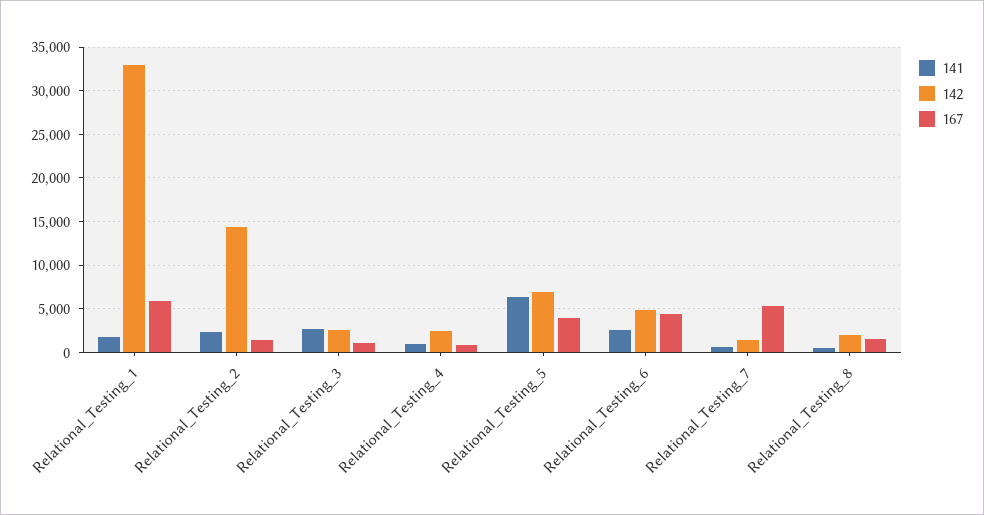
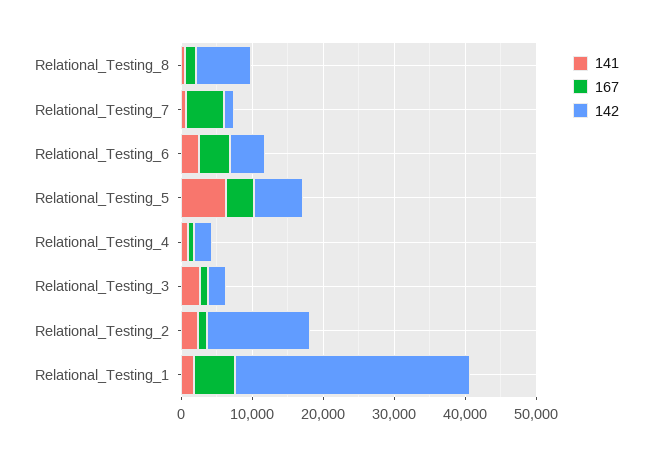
  {
    "141": {
      "Relational_Testing_1": 2000,
      "Relational_Testing_2": 2000,
      "Relational_Testing_3": 3000,
      "Relational_Testing_4": 1000,
      "Relational_Testing_5": 6000,
      "Relational_Testing_6": 3000,
      "Relational_Testing_7": 1000,
      "Relational_Testing_8": 0
    },
    "142": {
      "Relational_Testing_1": 33000,
      "Relational_Testing_2": 14000,
      "Relational_Testing_3": 3000,
      "Relational_Testing_4": 2000,
      "Relational_Testing_5": 7000,
      "Relational_Testing_6": 5000,
      "Relational_Testing_7": 1000,
-     "Relational_Testing_8": 2000
+     "Relational_Testing_8": 8000
    },
    "167": {
      "Relational_Testing_1": 6000,
      "Relational_Testing_2": 1000,
      "Relational_Testing_3": 1000,
      "Relational_Testing_4": 1000,
      "Relational_Testing_5": 4000,
      "Relational_Testing_6": 4000,
      "Relational_Testing_7": 5000,
      "Relational_Testing_8": 2000
    }
  }

